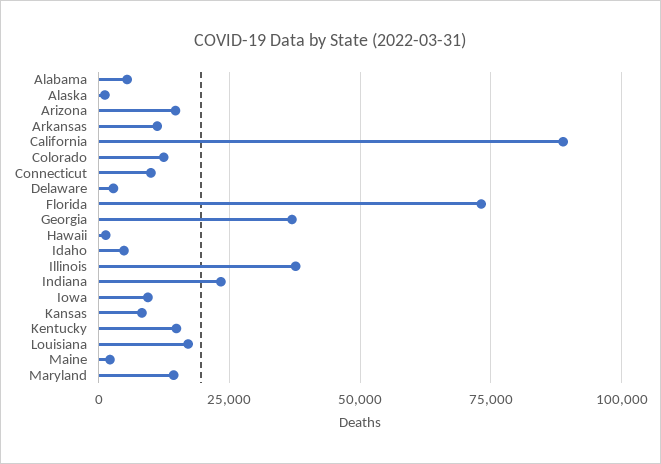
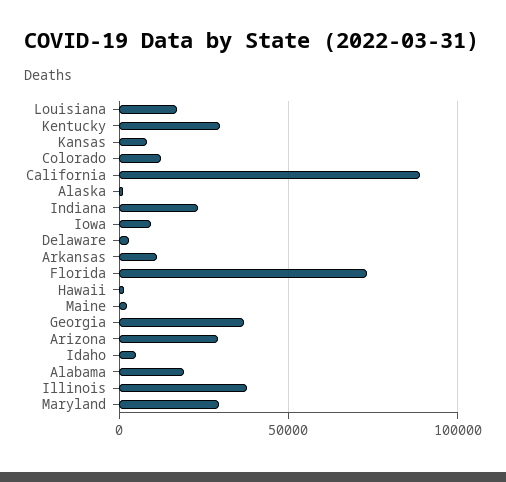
  {
-   "Alabama": 5000,
+   "Alabama": 20000,
    "Alaska": 0,
-   "Arizona": 15000,
+   "Arizona": 30000,
    "Arkansas": 10000,
    "California": 90000,
    "Colorado": 12500,
-   "Connecticut": 10000,
    "Delaware": 2500,
    "Florida": 72500,
    "Georgia": 37500,
    "Hawaii": 2500,
    "Idaho": 5000,
    "Illinois": 37500,
    "Indiana": 22500,
    "Iowa": 10000,
    "Kansas": 7500,
-   "Kentucky": 15000,
+   "Kentucky": 30000,
    "Louisiana": 17500,
    "Maine": 2500,
-   "Maryland": 15000
+   "Maryland": 30000
  }

